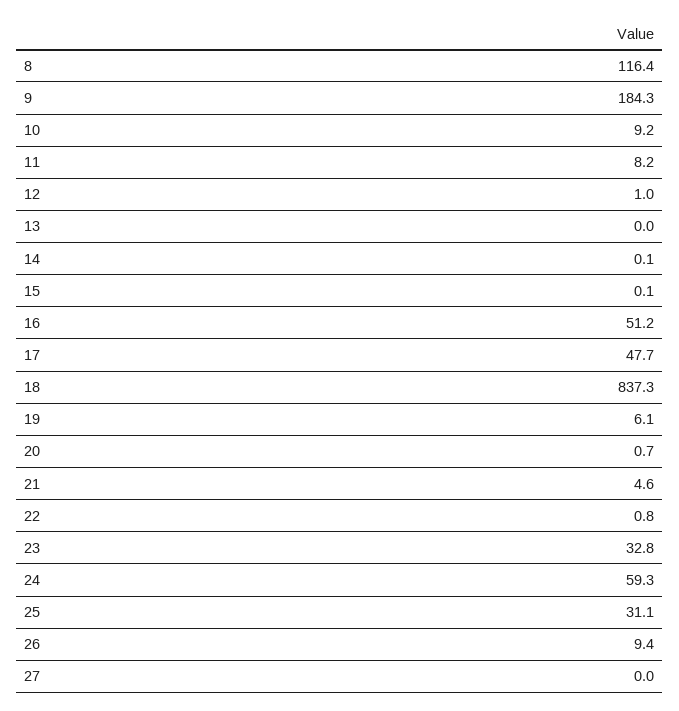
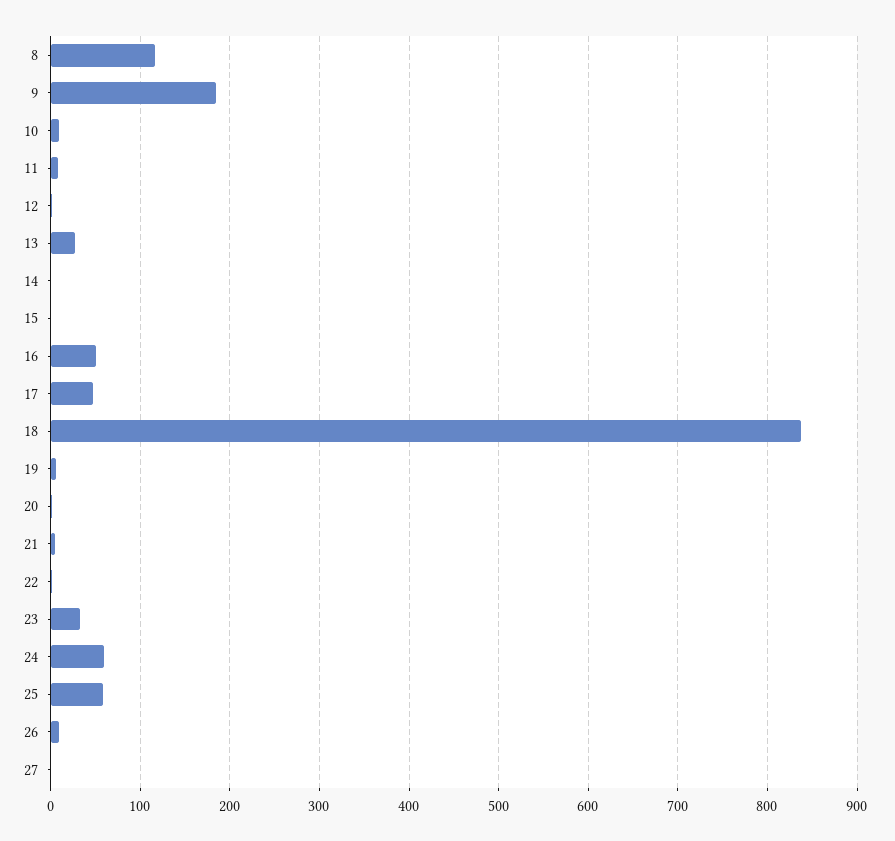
  {
    "8": 116.4,
    "9": 184.3,
    "10": 9.2,
    "11": 8.2,
    "12": 1,
-   "13": 0,
+   "13": 30,
    "14": 0.1,
    "15": 0.1,
    "16": 51.2,
    "17": 47.7,
    "18": 837.3,
    "19": 6.1,
    "20": 0.7,
    "21": 4.6,
    "22": 0.8,
    "23": 32.8,
    "24": 59.3,
-   "25": 31.1,
+   "25": 60,
    "26": 9.4,
    "27": 0
  }

